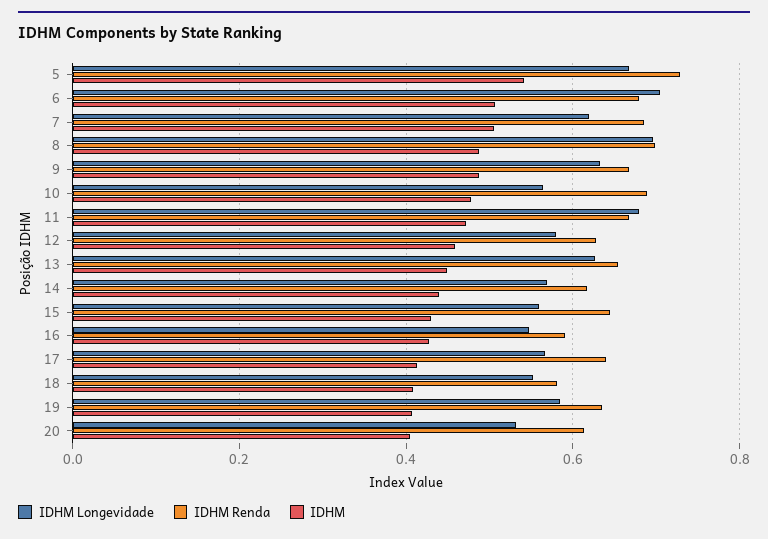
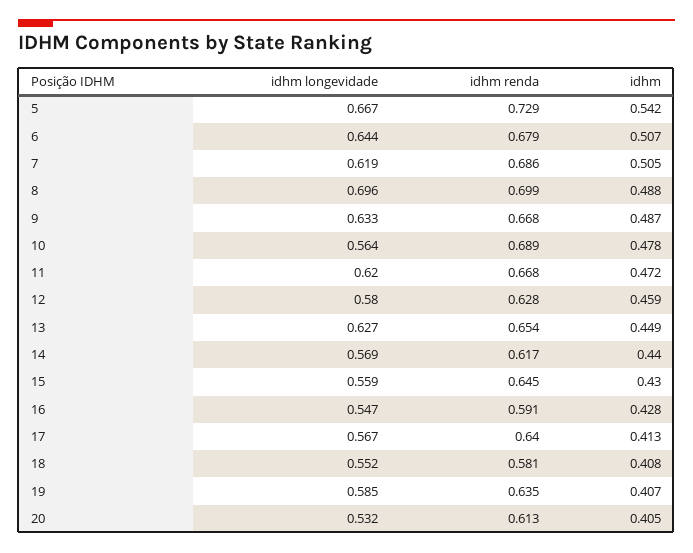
  {
    "IDHM Longevidade": {
      "5": 0.667,
-     "6": 0.7,
+     "6": 0.644,
      "7": 0.619,
      "8": 0.696,
      "9": 0.633,
      "10": 0.564,
-     "11": 0.68,
+     "11": 0.62,
      "12": 0.58,
      "13": 0.627,
      "14": 0.569,
      "15": 0.559,
      "16": 0.547,
      "17": 0.567,
      "18": 0.552,
      "19": 0.585,
      "20": 0.532
    },
    "IDHM Renda": {
      "5": 0.729,
      "6": 0.679,
      "7": 0.686,
      "8": 0.699,
      "9": 0.668,
      "10": 0.689,
      "11": 0.668,
      "12": 0.628,
      "13": 0.654,
      "14": 0.617,
      "15": 0.645,
      "16": 0.591,
      "17": 0.64,
      "18": 0.581,
      "19": 0.635,
      "20": 0.613
    },
    "IDHM": {
      "5": 0.542,
      "6": 0.507,
      "7": 0.505,
      "8": 0.488,
      "9": 0.487,
      "10": 0.478,
      "11": 0.472,
      "12": 0.459,
      "13": 0.449,
      "14": 0.44,
      "15": 0.43,
      "16": 0.428,
      "17": 0.413,
      "18": 0.408,
      "19": 0.407,
      "20": 0.405
    }
  }

